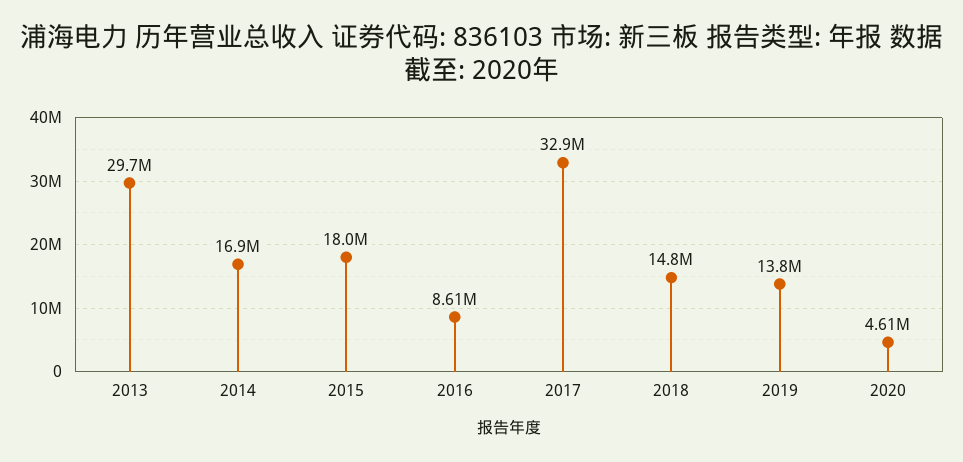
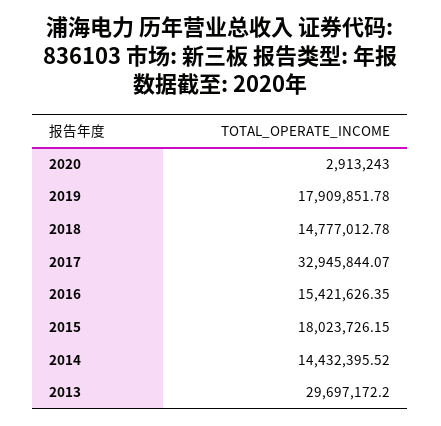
  {
    "2013": 29697172.2,
-   "2014": 16900000,
+   "2014": 14432395.52,
    "2015": 18023726.15,
-   "2016": 8610000,
+   "2016": 15421626.35,
    "2017": 32945844.07,
    "2018": 14777012.78,
-   "2019": 13800000,
+   "2019": 17909851.78,
-   "2020": 4610000
+   "2020": 2913243
  }

